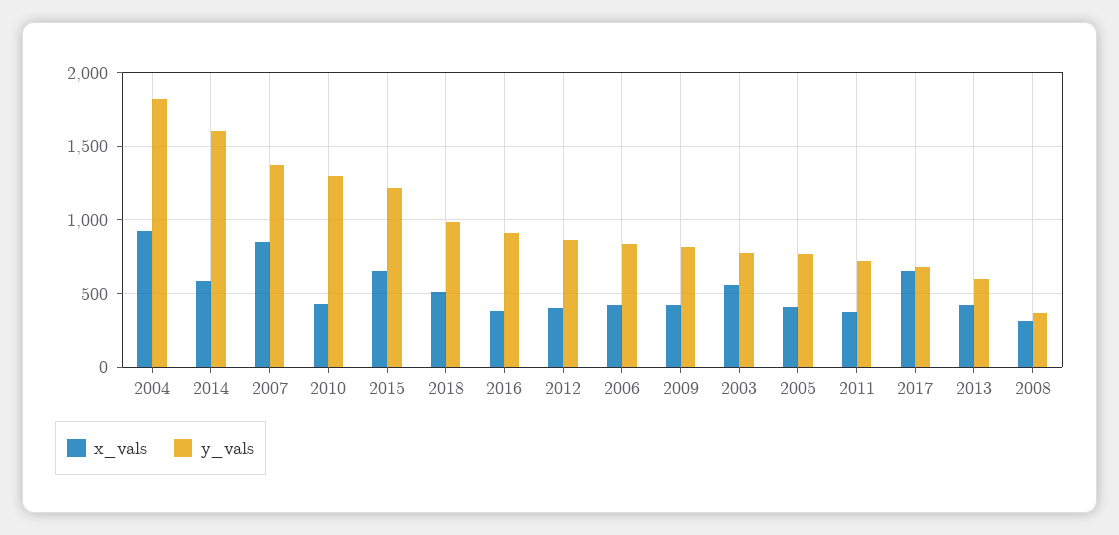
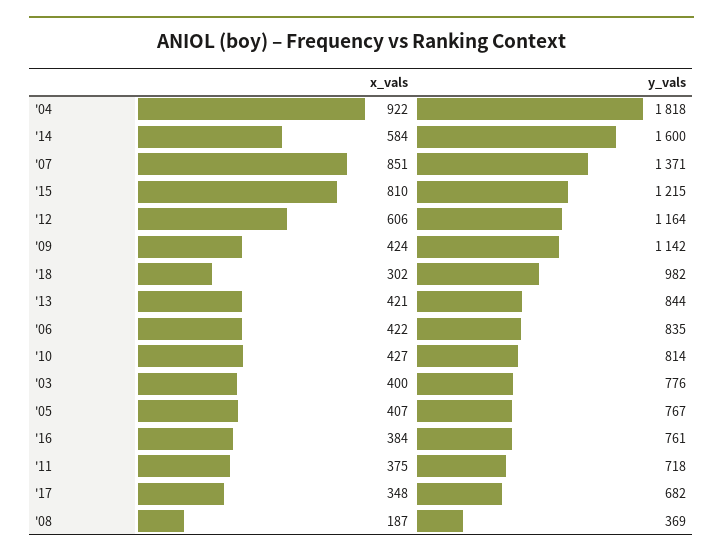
  {
    "x_vals": {
      "2004": 922,
      "2014": 584,
      "2007": 851,
      "2010": 427,
-     "2015": 650,
+     "2015": 810,
-     "2018": 500,
+     "2018": 302,
      "2016": 384,
-     "2012": 400,
+     "2012": 606,
      "2006": 422,
      "2009": 424,
-     "2003": 550,
+     "2003": 400,
      "2005": 407,
      "2011": 375,
-     "2017": 650,
+     "2017": 348,
      "2013": 421,
-     "2008": 300
+     "2008": 187
    },
    "y_vals": {
      "2004": 1818,
      "2014": 1600,
      "2007": 1371,
-     "2010": 1300,
+     "2010": 814,
      "2015": 1215,
      "2018": 982,
-     "2016": 900,
+     "2016": 761,
-     "2012": 850,
+     "2012": 1164,
      "2006": 835,
-     "2009": 800,
+     "2009": 1142,
      "2003": 776,
      "2005": 767,
      "2011": 718,
      "2017": 682,
-     "2013": 600,
+     "2013": 844,
      "2008": 369
    }
  }

